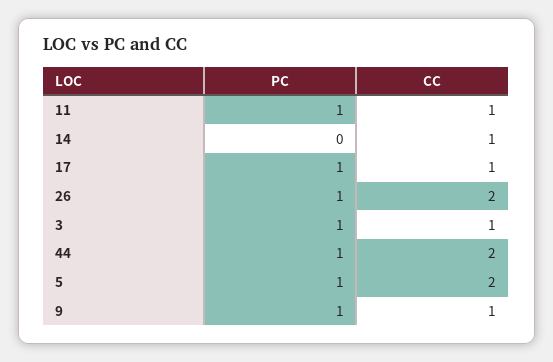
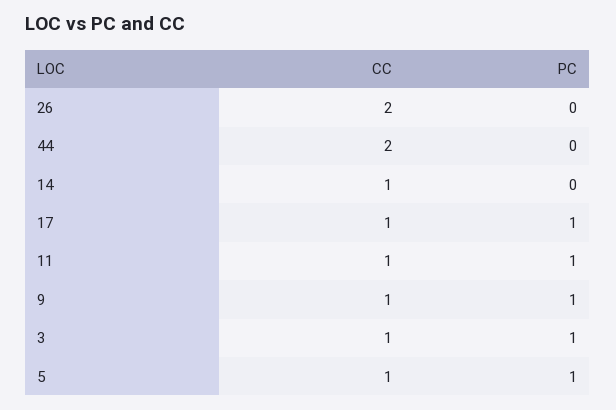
  {
    "PC": {
      "11": 1,
      "14": 0,
      "17": 1,
-     "26": 1,
+     "26": 0,
      "3": 1,
-     "44": 1,
+     "44": 0,
      "5": 1,
      "9": 1
    },
    "CC": {
      "11": 1,
      "14": 1,
      "17": 1,
      "26": 2,
      "3": 1,
      "44": 2,
-     "5": 2,
+     "5": 1,
      "9": 1
    }
  }

